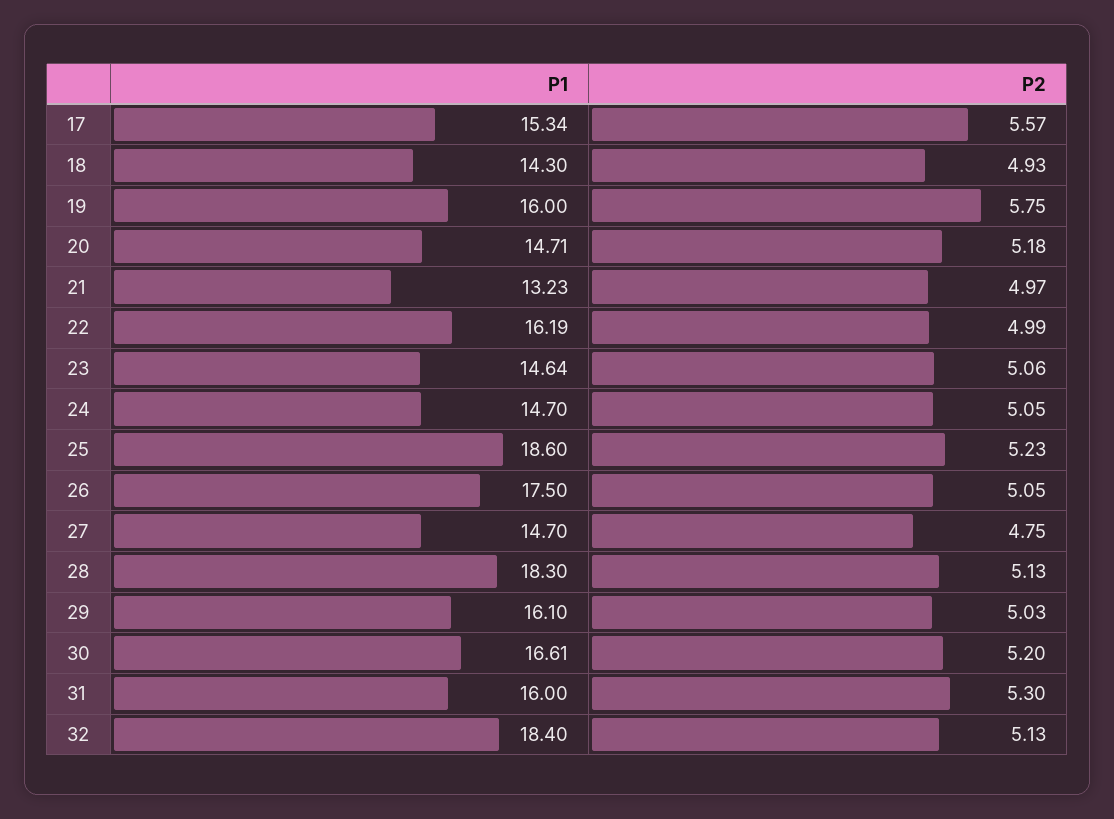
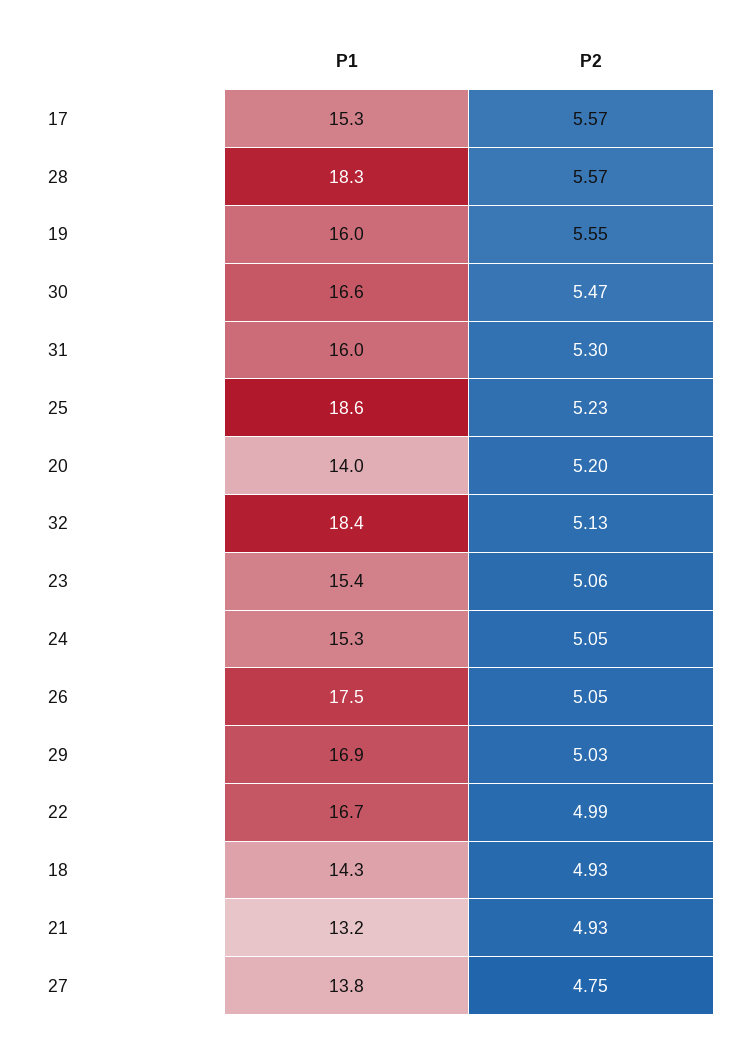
  {
    "P1": {
      "17": 15.34,
      "18": 14.3,
      "19": 16,
-     "20": 14.71,
+     "20": 14,
      "21": 13.23,
-     "22": 16.19,
+     "22": 16.7,
-     "23": 14.64,
+     "23": 15.4,
-     "24": 14.7,
+     "24": 15.3,
      "25": 18.6,
      "26": 17.5,
-     "27": 14.7,
+     "27": 13.8,
      "28": 18.3,
-     "29": 16.1,
+     "29": 16.9,
      "30": 16.61,
      "31": 16,
      "32": 18.4
    },
    "P2": {
      "17": 5.57,
      "18": 4.93,
-     "19": 5.75,
+     "19": 5.55,
-     "20": 5.18,
+     "20": 5.2,
-     "21": 4.97,
+     "21": 4.93,
      "22": 4.99,
      "23": 5.06,
      "24": 5.05,
      "25": 5.23,
      "26": 5.05,
      "27": 4.75,
-     "28": 5.13,
+     "28": 5.57,
      "29": 5.03,
-     "30": 5.2,
+     "30": 5.47,
      "31": 5.3,
      "32": 5.13
    }
  }

